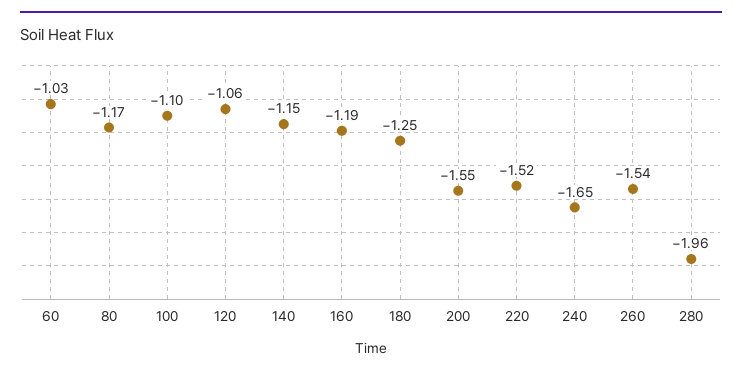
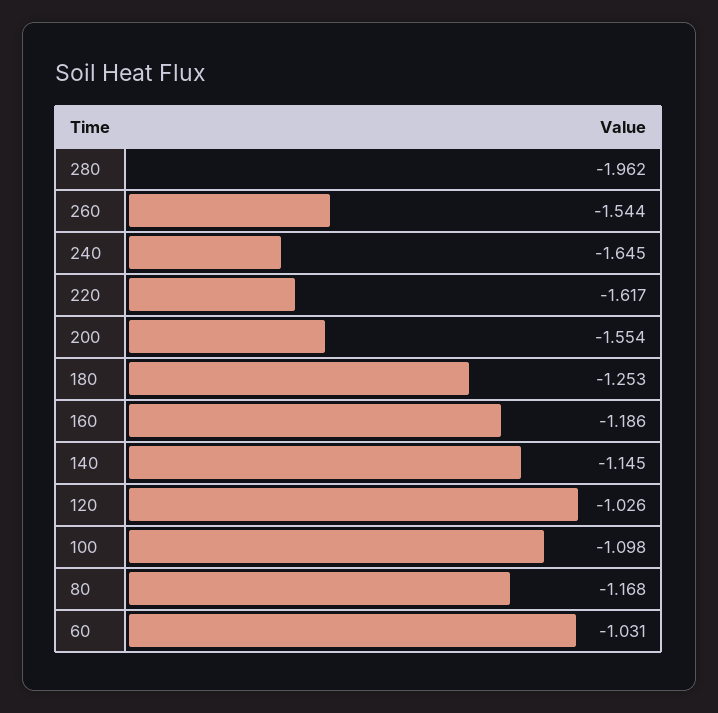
  {
    "60": -1.031,
    "80": -1.168,
    "100": -1.098,
-   "120": -1.06,
+   "120": -1.026,
    "140": -1.145,
    "160": -1.186,
    "180": -1.253,
    "200": -1.554,
-   "220": -1.52,
+   "220": -1.617,
    "240": -1.645,
    "260": -1.544,
    "280": -1.962
  }

